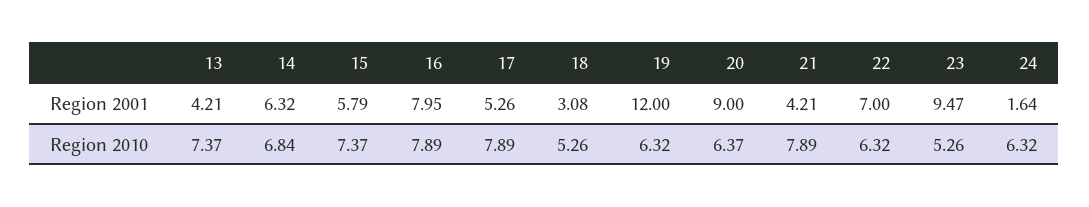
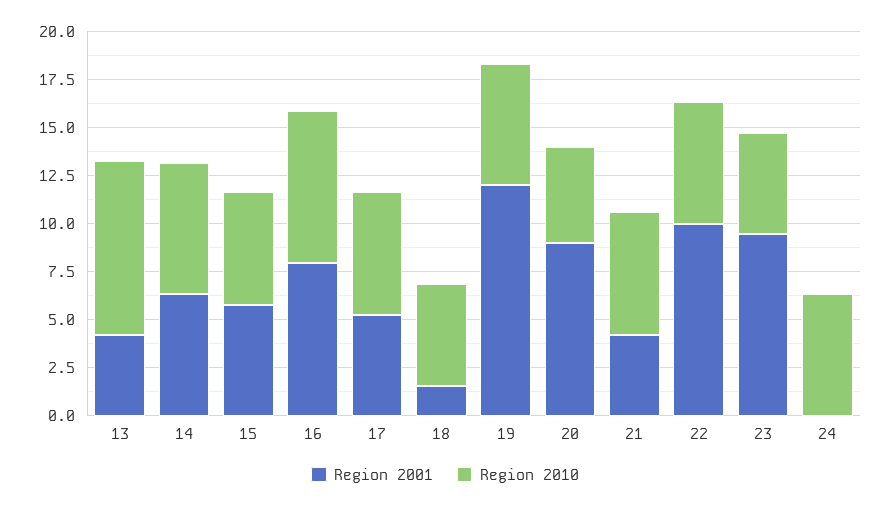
  {
    "Region 2001": {
      "13": 4.21,
      "14": 6.32,
      "15": 5.79,
      "16": 7.95,
      "17": 5.26,
-     "18": 3.08,
+     "18": 1.5,
      "19": 12,
      "20": 9,
      "21": 4.21,
-     "22": 7,
+     "22": 10,
      "23": 9.47,
-     "24": 1.64
+     "24": 0
    },
    "Region 2010": {
-     "13": 7.37,
+     "13": 9,
      "14": 6.84,
-     "15": 7.37,
+     "15": 6,
      "16": 7.89,
-     "17": 7.89,
+     "17": 6.5,
      "18": 5.26,
      "19": 6.32,
-     "20": 6.37,
+     "20": 5,
-     "21": 7.89,
+     "21": 6.5,
      "22": 6.32,
      "23": 5.26,
      "24": 6.32
    }
  }

